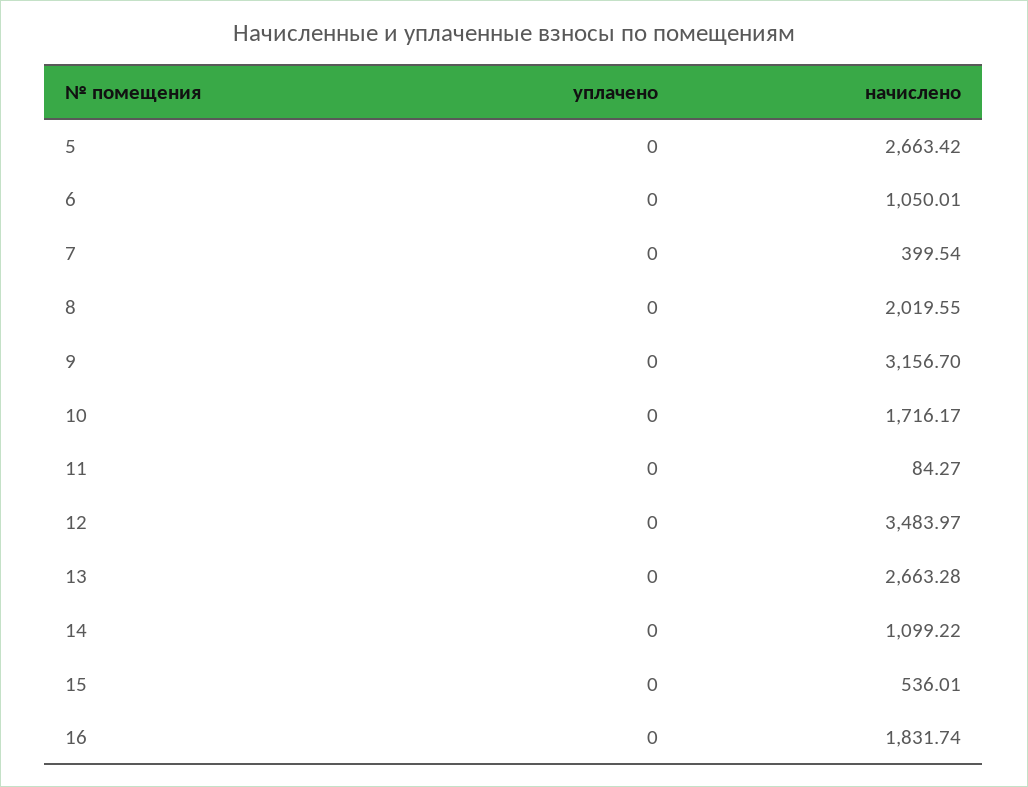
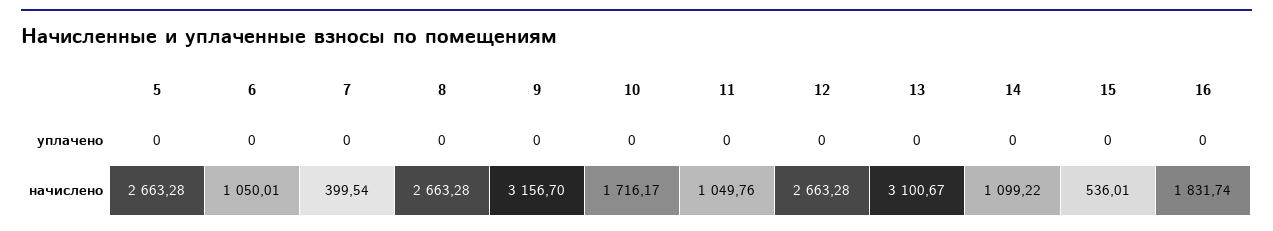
  {
    "уплачено": {
      "5": 0,
      "6": 0,
      "7": 0,
      "8": 0,
      "9": 0,
      "10": 0,
      "11": 0,
      "12": 0,
      "13": 0,
      "14": 0,
      "15": 0,
      "16": 0
    },
    "начислено": {
-     "5": 2663.42,
+     "5": 2663.28,
      "6": 1050.01,
      "7": 399.54,
-     "8": 2019.55,
+     "8": 2663.28,
      "9": 3156.7,
      "10": 1716.17,
-     "11": 84.27,
+     "11": 1049.76,
-     "12": 3483.97,
+     "12": 2663.28,
-     "13": 2663.28,
+     "13": 3100.67,
      "14": 1099.22,
      "15": 536.01,
      "16": 1831.74
    }
  }

